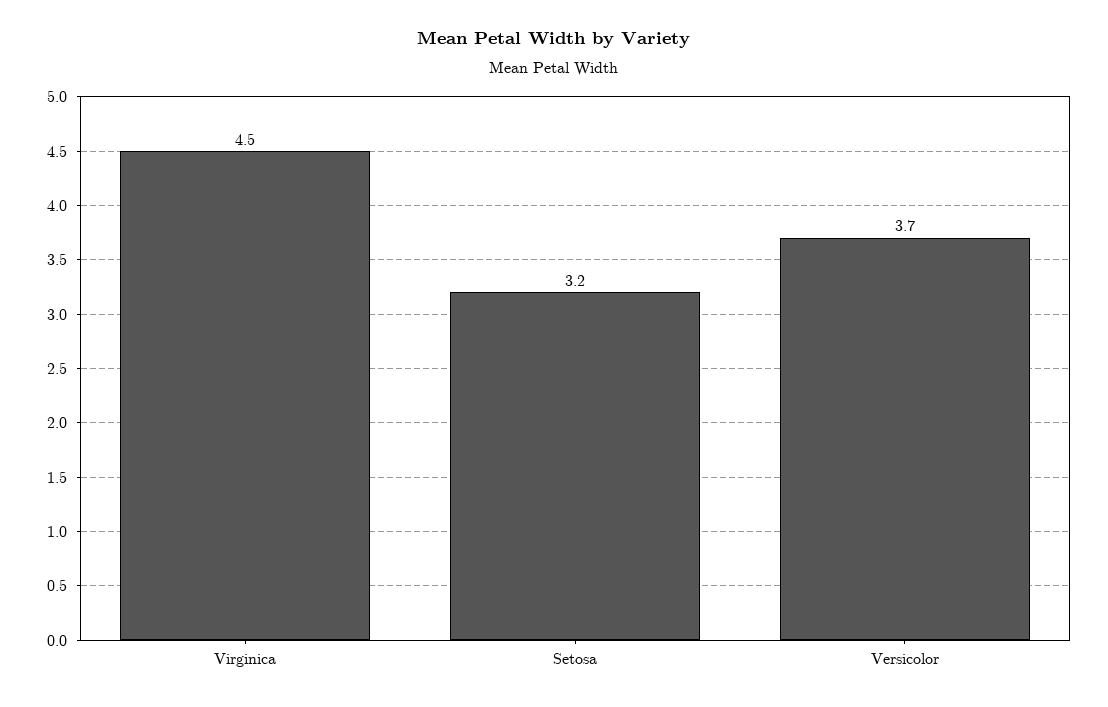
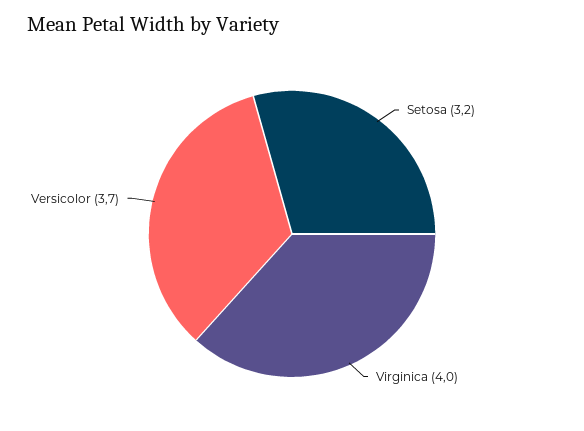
  {
-   "Virginica": 4.5,
+   "Virginica": 4,
    "Setosa": 3.2,
    "Versicolor": 3.7
  }

